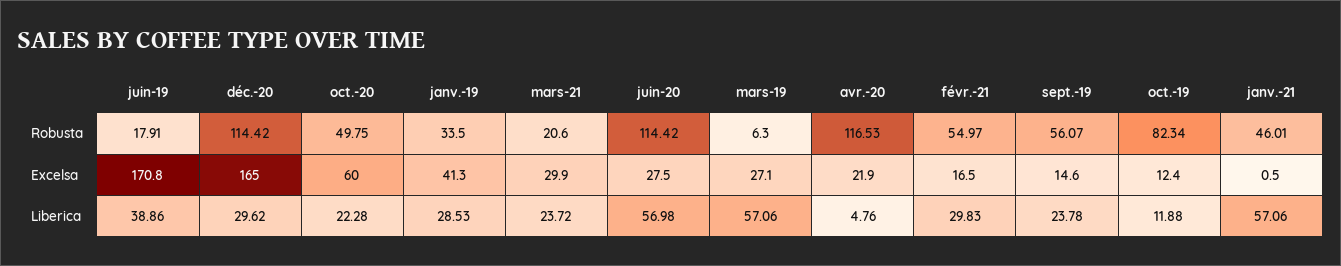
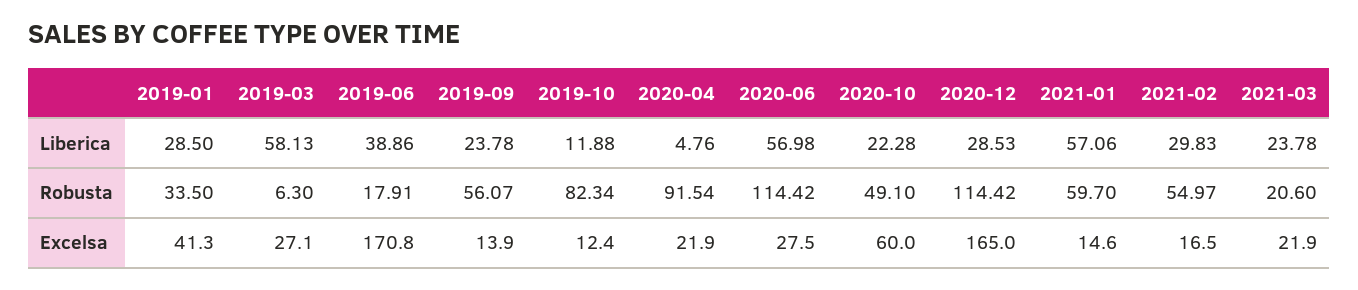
  {
    "juin-19": {
      "Robusta": 17.91,
      "Excelsa": 170.8,
      "Liberica": 38.86
    },
    "déc.-20": {
      "Robusta": 114.42,
      "Excelsa": 165,
-     "Liberica": 29.62
+     "Liberica": 28.53
    },
    "oct.-20": {
-     "Robusta": 49.75,
+     "Robusta": 49.1,
      "Excelsa": 60,
      "Liberica": 22.28
    },
    "janv.-19": {
      "Robusta": 33.5,
      "Excelsa": 41.3,
-     "Liberica": 28.53
+     "Liberica": 28.5
    },
    "mars-21": {
      "Robusta": 20.6,
-     "Excelsa": 29.9,
+     "Excelsa": 21.9,
-     "Liberica": 23.72
+     "Liberica": 23.78
    },
    "juin-20": {
      "Robusta": 114.42,
      "Excelsa": 27.5,
      "Liberica": 56.98
    },
    "mars-19": {
      "Robusta": 6.3,
      "Excelsa": 27.1,
-     "Liberica": 57.06
+     "Liberica": 58.13
    },
    "avr.-20": {
-     "Robusta": 116.53,
+     "Robusta": 91.54,
      "Excelsa": 21.9,
      "Liberica": 4.76
    },
    "févr.-21": {
      "Robusta": 54.97,
      "Excelsa": 16.5,
      "Liberica": 29.83
    },
    "sept.-19": {
      "Robusta": 56.07,
-     "Excelsa": 14.6,
+     "Excelsa": 13.9,
      "Liberica": 23.78
    },
    "oct.-19": {
      "Robusta": 82.34,
      "Excelsa": 12.4,
      "Liberica": 11.88
    },
    "janv.-21": {
-     "Robusta": 46.01,
+     "Robusta": 59.7,
-     "Excelsa": 0.5,
+     "Excelsa": 14.6,
      "Liberica": 57.06
    }
  }

